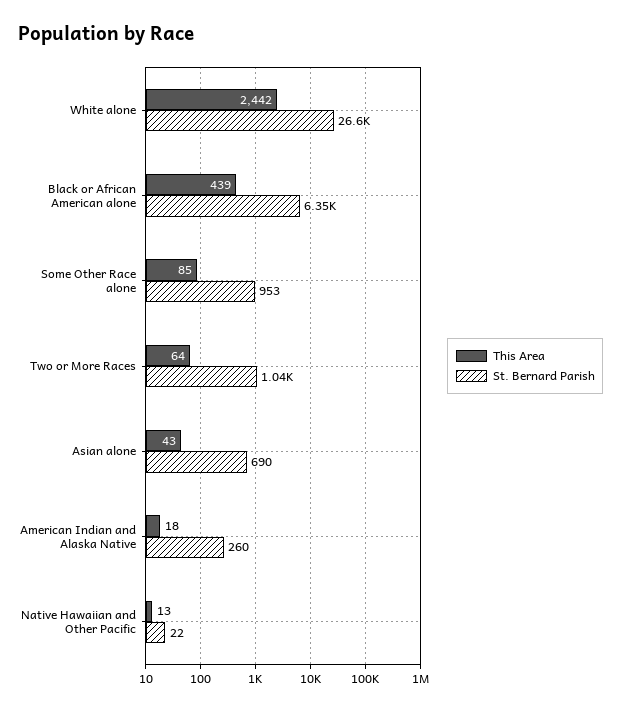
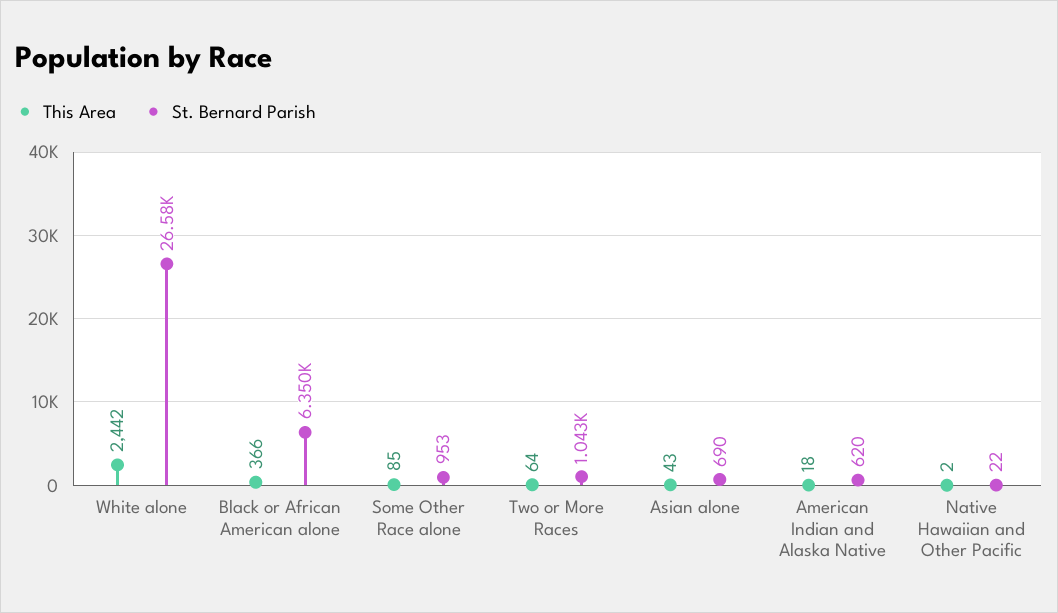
  {
    "This Area": {
      "White alone": 2442,
-     "Black or African American alone": 439,
+     "Black or African American alone": 366,
      "Some Other Race alone": 85,
      "Two or More Races": 64,
      "Asian alone": 43,
      "American Indian and Alaska Native": 18,
-     "Native Hawaiian and Other Pacific": 13
+     "Native Hawaiian and Other Pacific": 2
    },
    "St. Bernard Parish": {
      "White alone": 26580,
      "Black or African American alone": 6350,
      "Some Other Race alone": 953,
      "Two or More Races": 1043,
      "Asian alone": 690,
-     "American Indian and Alaska Native": 260,
+     "American Indian and Alaska Native": 620,
      "Native Hawaiian and Other Pacific": 22
    }
  }

